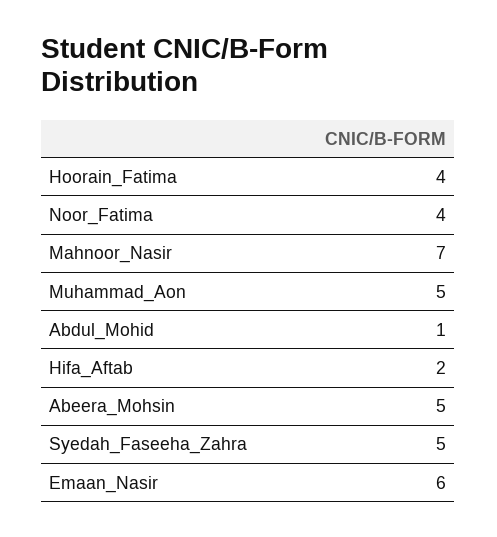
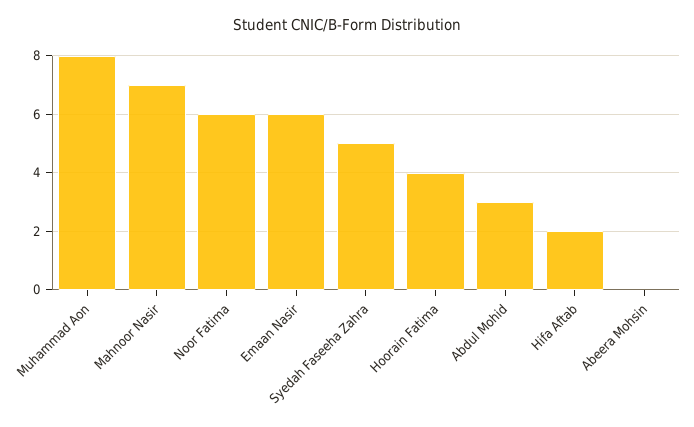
  {
    "Hoorain_Fatima": 4,
-   "Noor_Fatima": 4,
+   "Noor_Fatima": 6,
    "Mahnoor_Nasir": 7,
-   "Muhammad_Aon": 5,
+   "Muhammad_Aon": 8,
-   "Abdul_Mohid": 1,
+   "Abdul_Mohid": 3,
    "Hifa_Aftab": 2,
-   "Abeera_Mohsin": 5,
+   "Abeera_Mohsin": 0,
    "Syedah_Faseeha_Zahra": 5,
    "Emaan_Nasir": 6
  }

